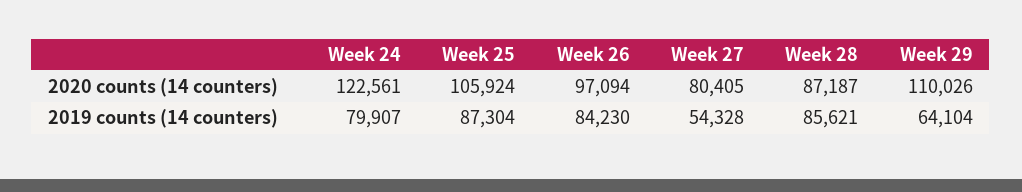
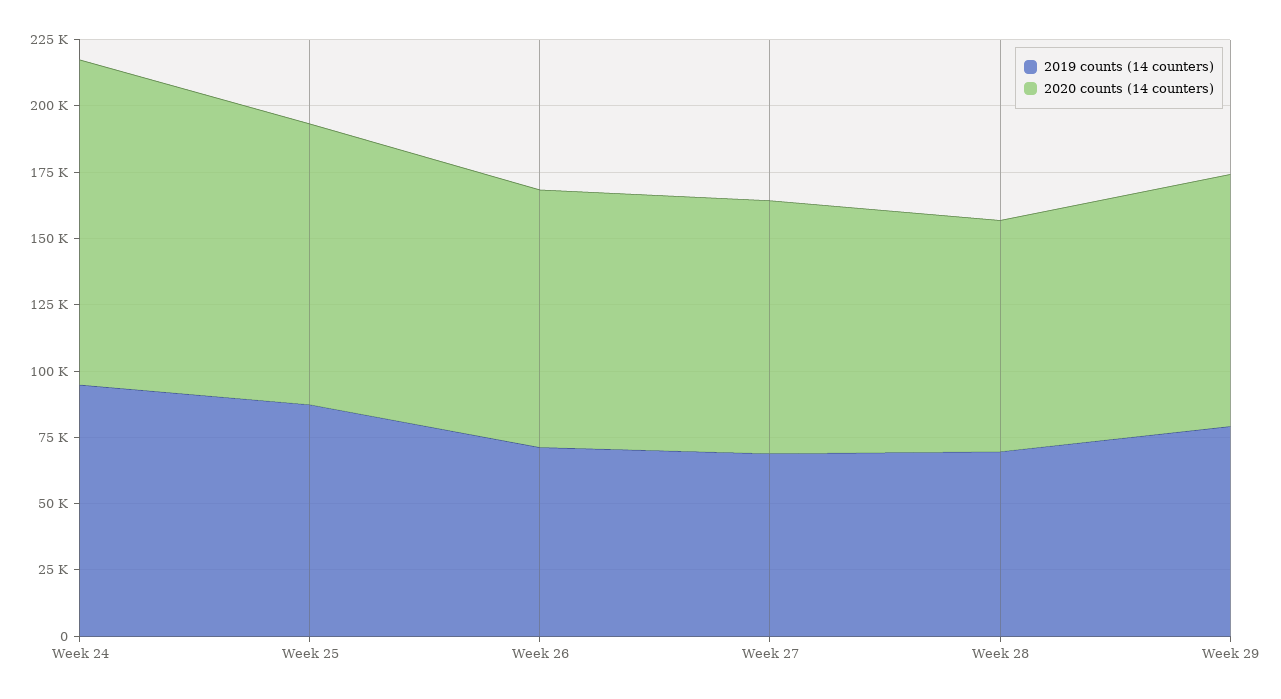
  {
    "2020 counts (14 counters)": {
      "Week 24": 122561,
      "Week 25": 105924,
      "Week 26": 97094,
-     "Week 27": 80405,
+     "Week 27": 95000,
      "Week 28": 87187,
-     "Week 29": 110026
+     "Week 29": 95000
    },
    "2019 counts (14 counters)": {
-     "Week 24": 79907,
+     "Week 24": 95000,
      "Week 25": 87304,
-     "Week 26": 84230,
+     "Week 26": 70000,
-     "Week 27": 54328,
+     "Week 27": 70000,
-     "Week 28": 85621,
+     "Week 28": 70000,
-     "Week 29": 64104
+     "Week 29": 80000
    }
  }

